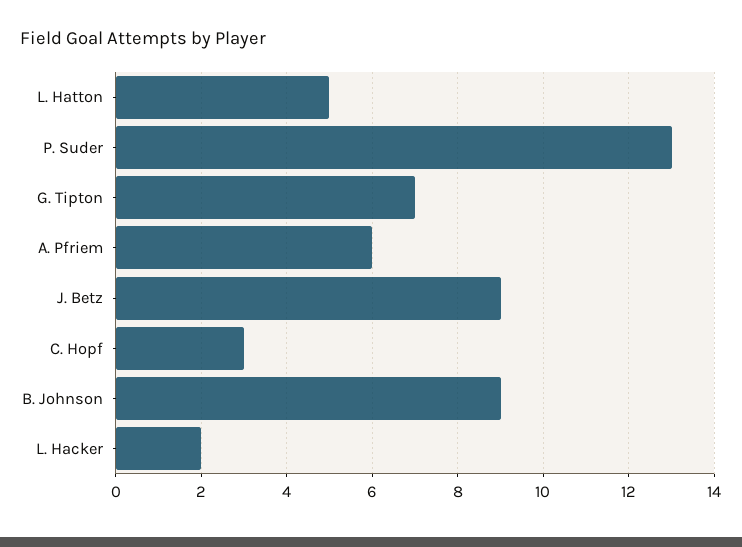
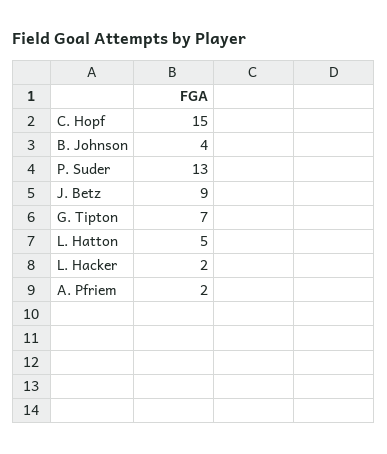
  {
    "L. Hatton": 5,
    "P. Suder": 13,
    "G. Tipton": 7,
-   "A. Pfriem": 6,
+   "A. Pfriem": 2,
    "J. Betz": 9,
-   "C. Hopf": 3,
+   "C. Hopf": 15,
-   "B. Johnson": 9,
+   "B. Johnson": 4,
    "L. Hacker": 2
  }

